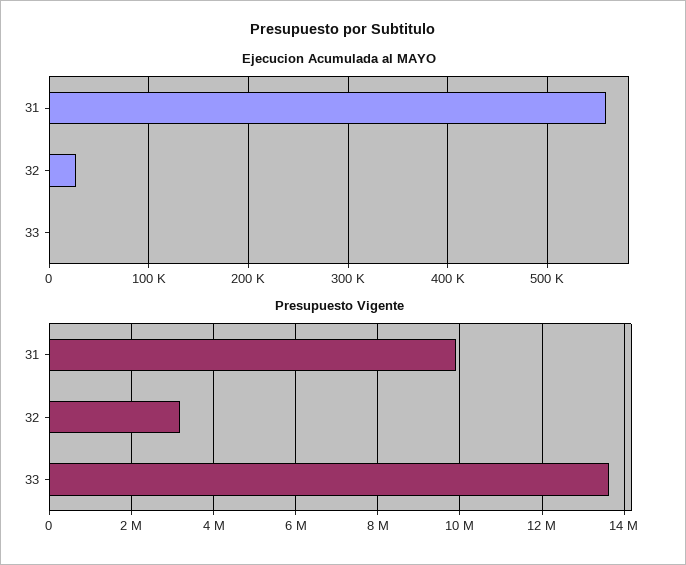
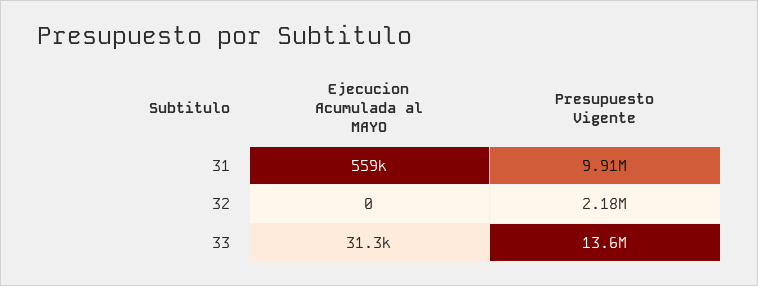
  {
    "Ejecucion Acumulada al MAYO": {
      "31": 559000,
-     "32": 30000,
+     "32": 0,
-     "33": 0
+     "33": 31300
    },
    "Presupuesto Vigente": {
      "31": 9910000,
-     "32": 3200000,
+     "32": 2180000,
      "33": 13600000
    }
  }

